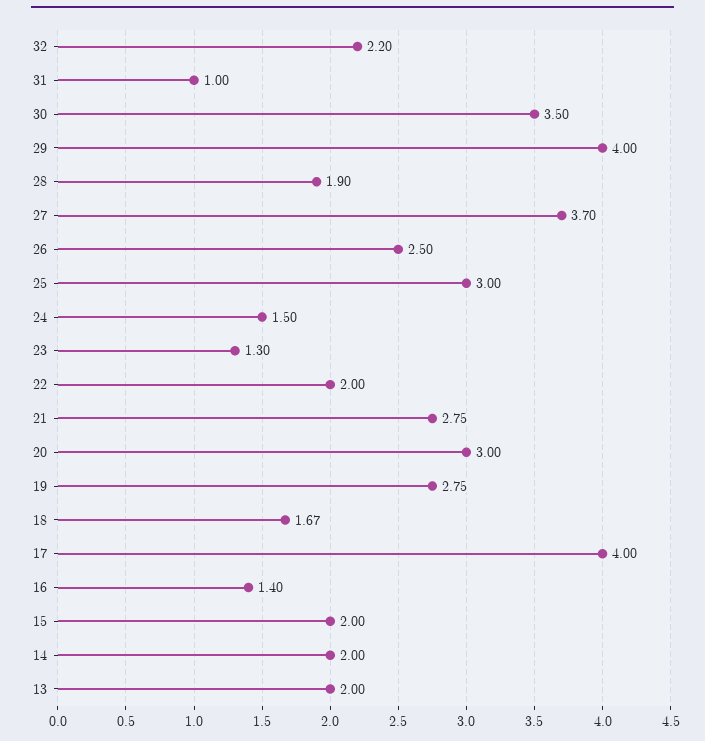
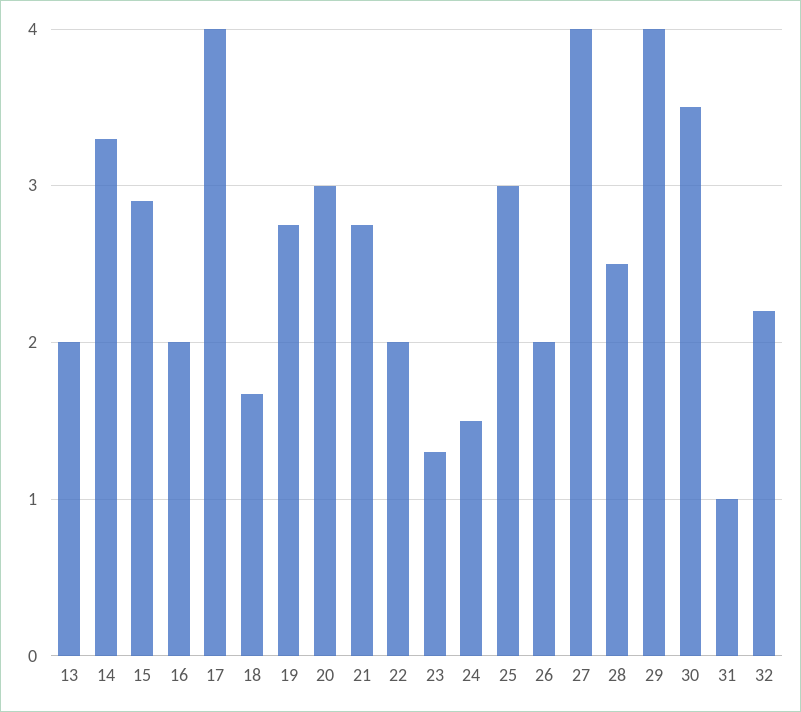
  {
    "32": 2.2,
    "31": 1,
    "30": 3.5,
    "29": 4,
-   "28": 1.9,
+   "28": 2.5,
-   "27": 3.7,
+   "27": 4,
-   "26": 2.5,
+   "26": 2,
    "25": 3,
    "24": 1.5,
    "23": 1.3,
    "22": 2,
    "21": 2.75,
    "20": 3,
    "19": 2.75,
    "18": 1.67,
    "17": 4,
-   "16": 1.4,
+   "16": 2,
-   "15": 2,
+   "15": 2.9,
-   "14": 2,
+   "14": 3.3,
    "13": 2
  }

